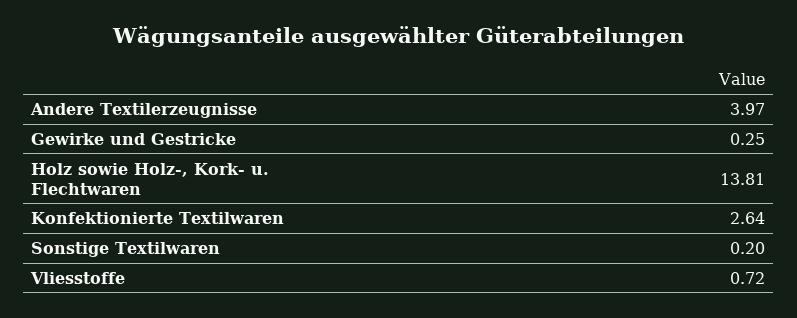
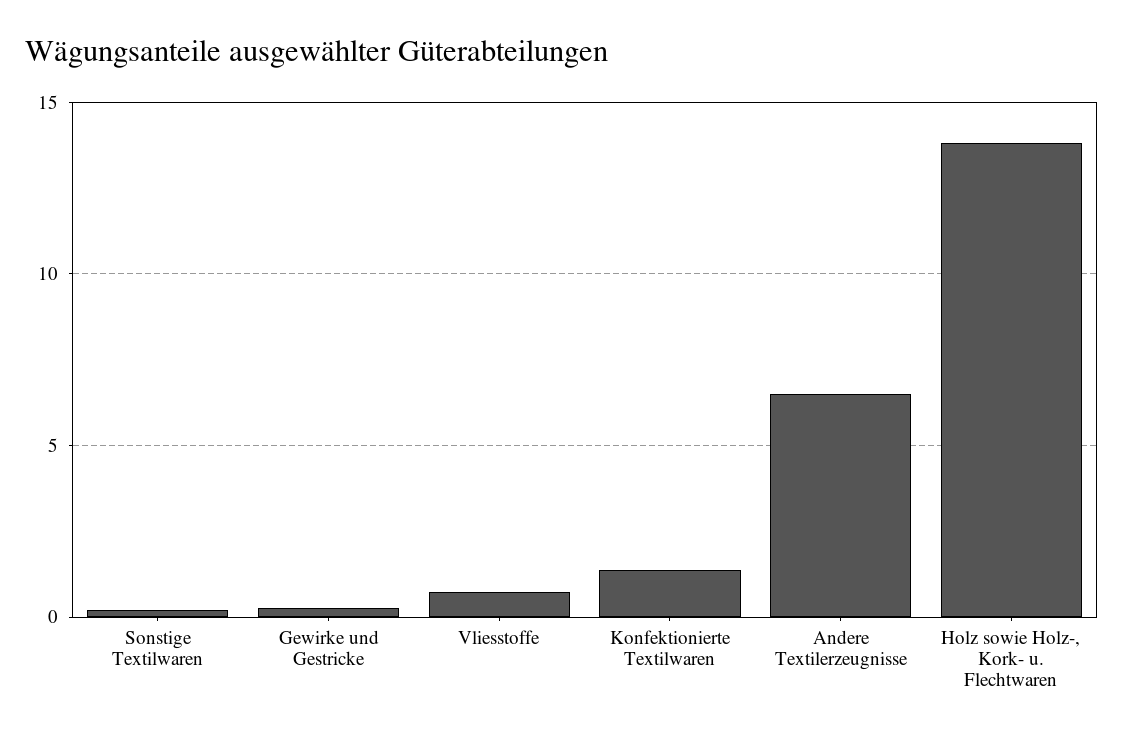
  {
-   "Andere Textilerzeugnisse": 3.97,
+   "Andere Textilerzeugnisse": 6.5,
    "Gewirke und Gestricke": 0.25,
    "Holz sowie Holz-, Kork- u. Flechtwaren": 13.81,
-   "Konfektionierte Textilwaren": 2.64,
+   "Konfektionierte Textilwaren": 1.5,
    "Sonstige Textilwaren": 0.2,
    "Vliesstoffe": 0.72
  }

